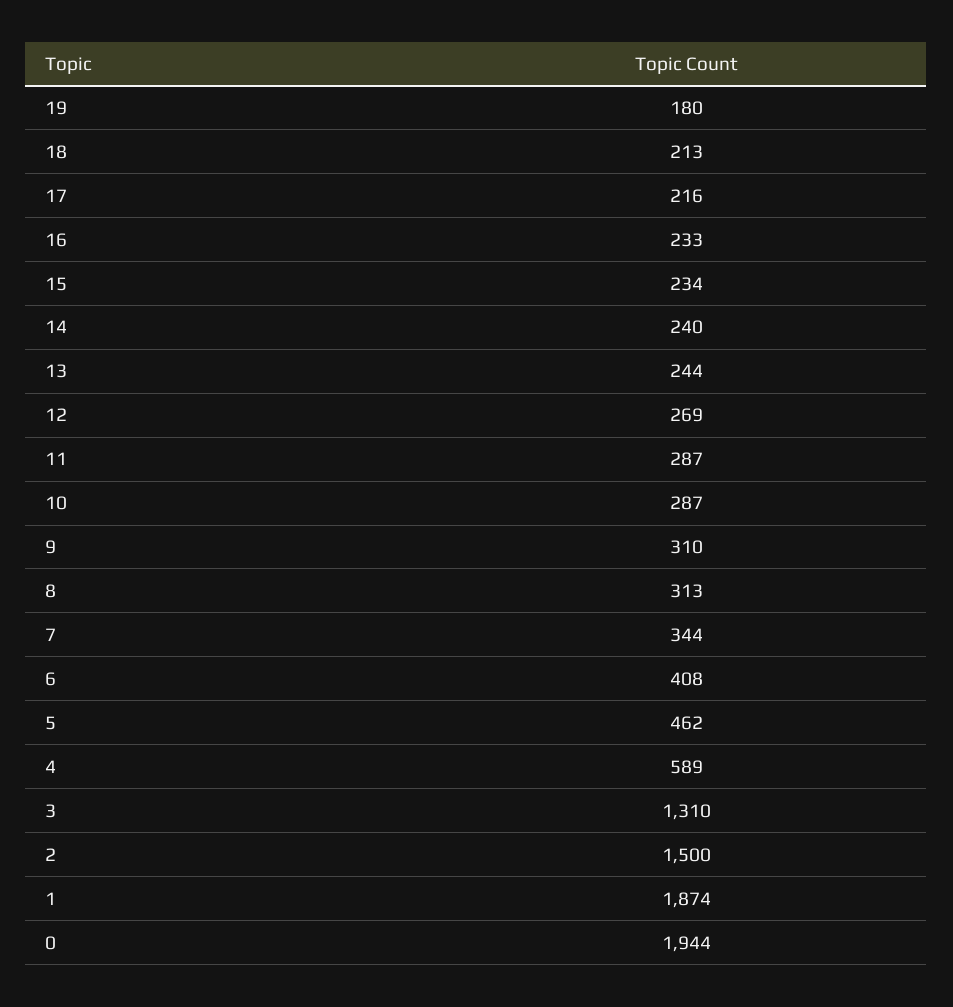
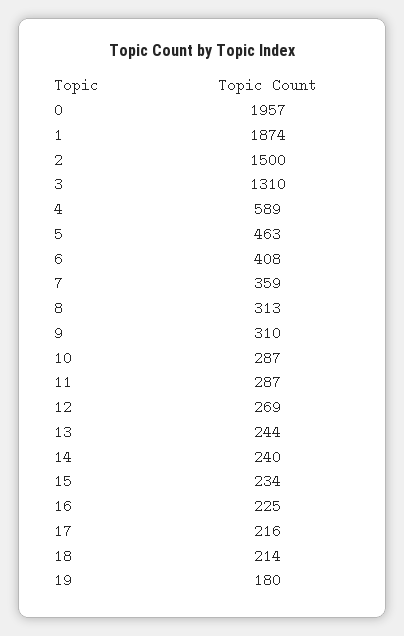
  {
    "19": 180,
-   "18": 213,
+   "18": 214,
    "17": 216,
-   "16": 233,
+   "16": 225,
    "15": 234,
    "14": 240,
    "13": 244,
    "12": 269,
    "11": 287,
    "10": 287,
    "9": 310,
    "8": 313,
-   "7": 344,
+   "7": 359,
    "6": 408,
-   "5": 462,
+   "5": 463,
    "4": 589,
    "3": 1310,
    "2": 1500,
    "1": 1874,
-   "0": 1944
+   "0": 1957
  }

